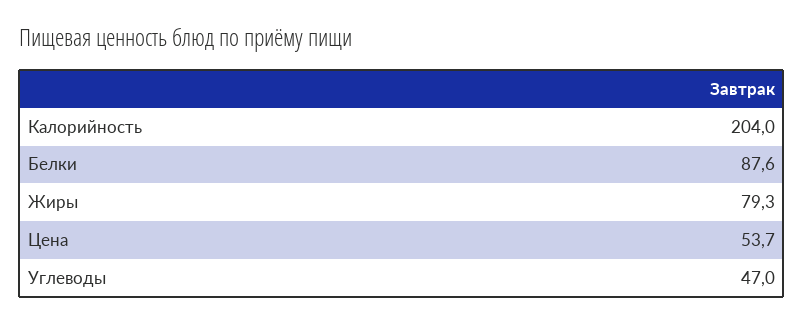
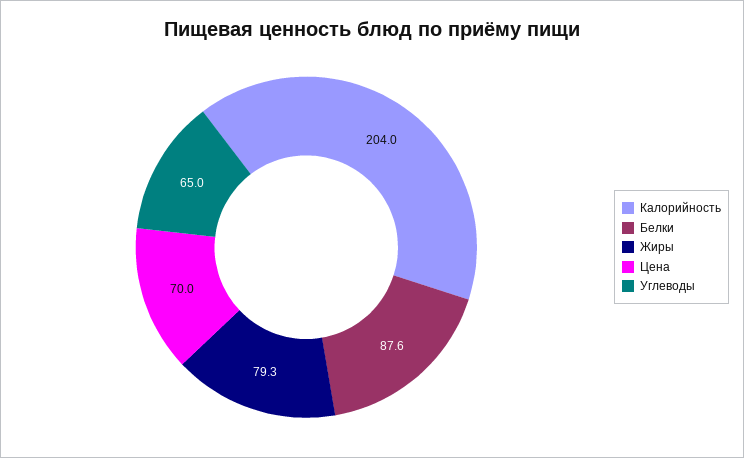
  {
    "Калорийность": 204,
    "Белки": 87.6,
    "Жиры": 79.3,
-   "Цена": 53.7,
+   "Цена": 70,
-   "Углеводы": 47
+   "Углеводы": 65
  }

